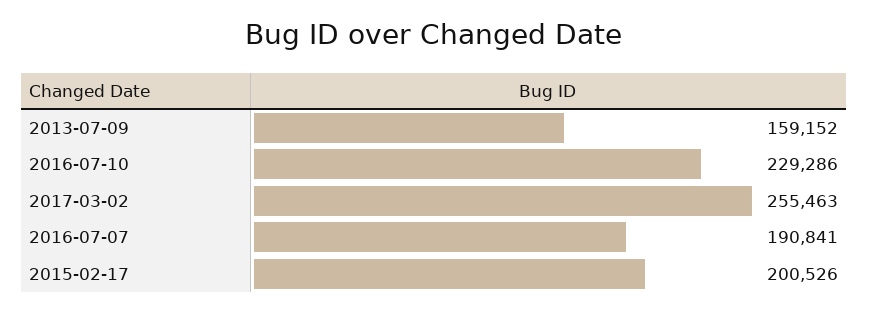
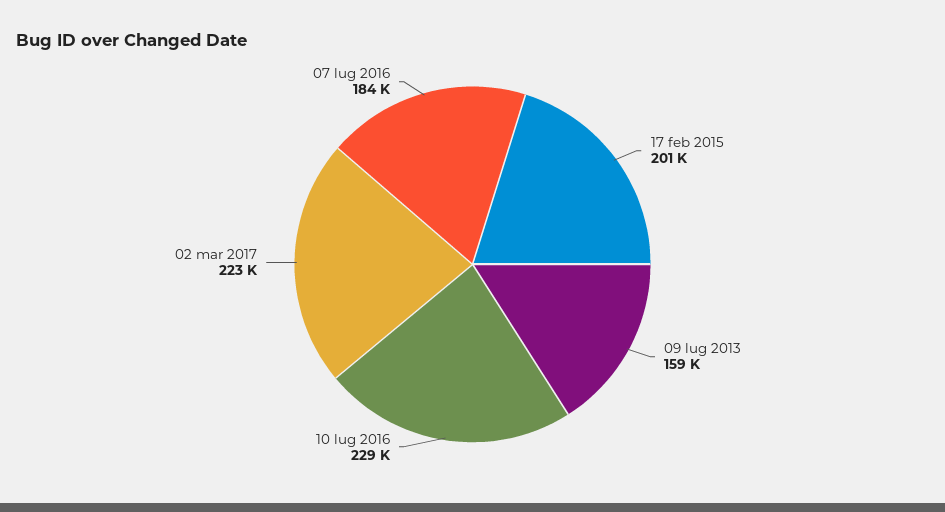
  {
    "2013-07-09": 159152,
    "2016-07-10": 229286,
-   "2017-03-02": 255463,
+   "2017-03-02": 223000,
-   "2016-07-07": 190841,
+   "2016-07-07": 184000,
    "2015-02-17": 200526
  }

